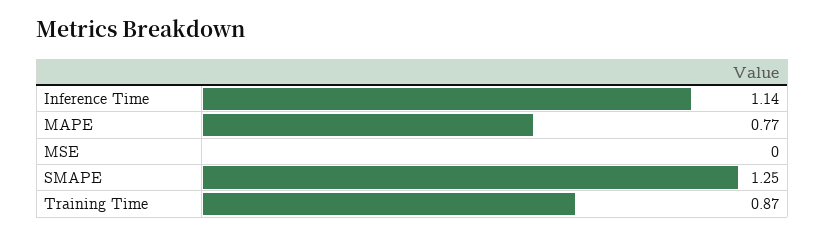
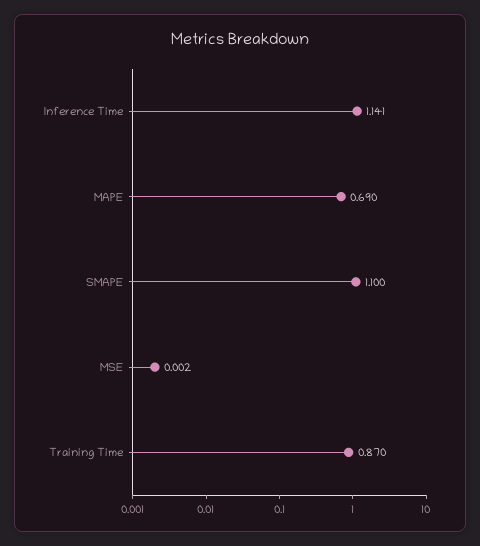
  {
    "Inference Time": 1.141,
-   "MAPE": 0.77,
+   "MAPE": 0.69,
    "MSE": 0.002,
-   "SMAPE": 1.25,
+   "SMAPE": 1.1,
    "Training Time": 0.87
  }

